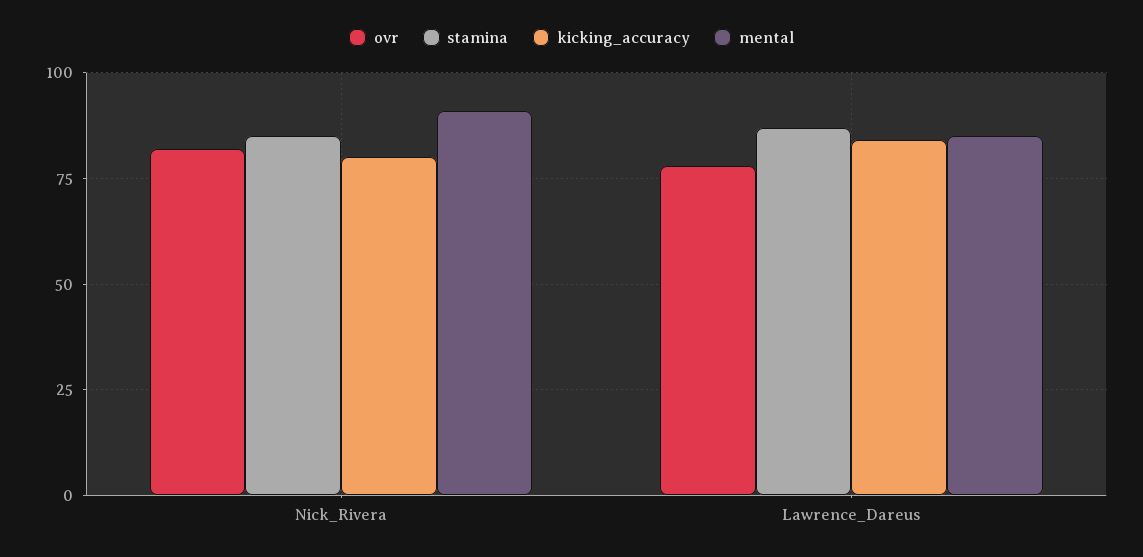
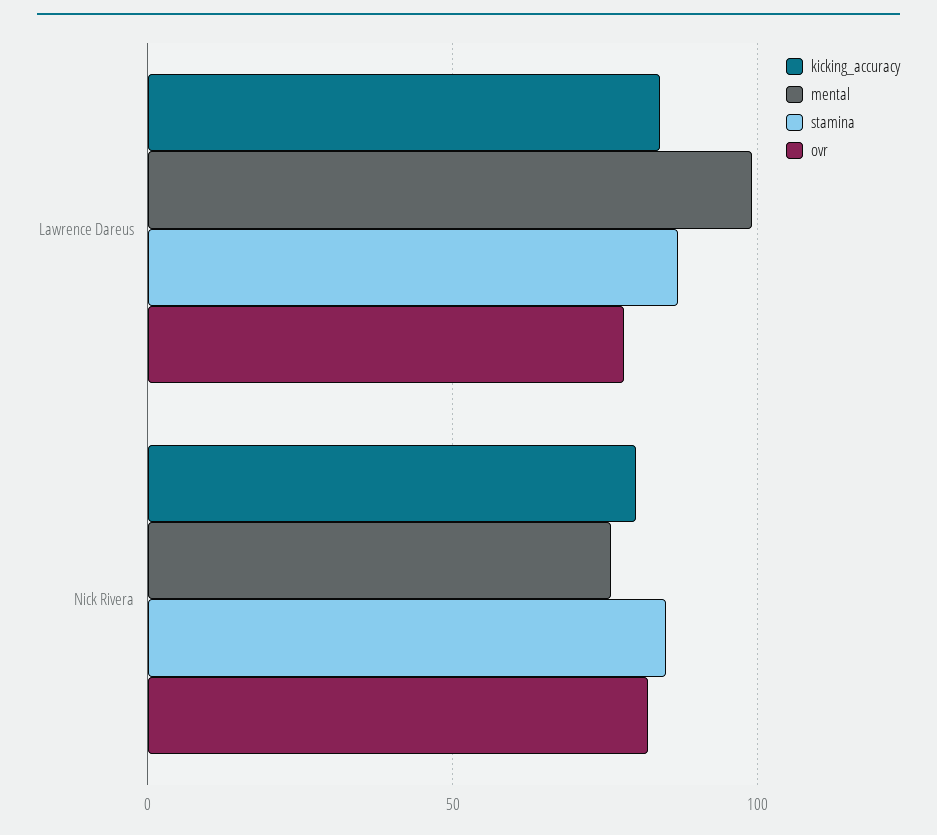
  {
    "ovr": {
      "Nick_Rivera": 80,
      "Lawrence_Dareus": 80
    },
    "stamina": {
      "Nick_Rivera": 85,
      "Lawrence_Dareus": 85
    },
    "kicking_accuracy": {
      "Nick_Rivera": 80,
      "Lawrence_Dareus": 85
    },
    "mental": {
-     "Nick_Rivera": 90,
+     "Nick_Rivera": 75,
-     "Lawrence_Dareus": 85
+     "Lawrence_Dareus": 100
    }
  }

